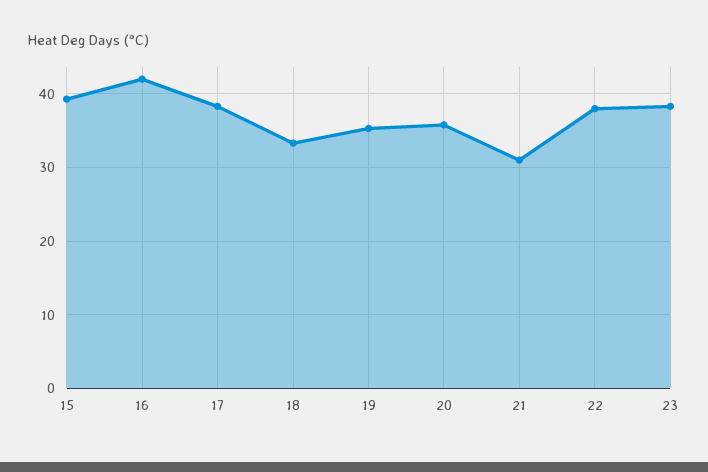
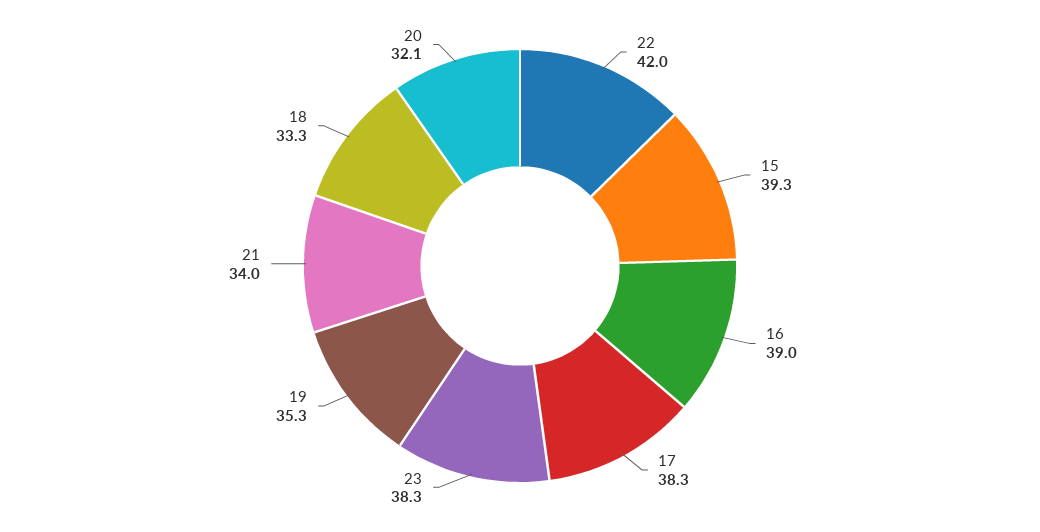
  {
    "15": 39.3,
-   "16": 42,
+   "16": 39,
    "17": 38.3,
    "18": 33.3,
    "19": 35.3,
-   "20": 36,
+   "20": 32.1,
-   "21": 31,
+   "21": 34,
-   "22": 38,
+   "22": 42,
    "23": 38.3
  }

